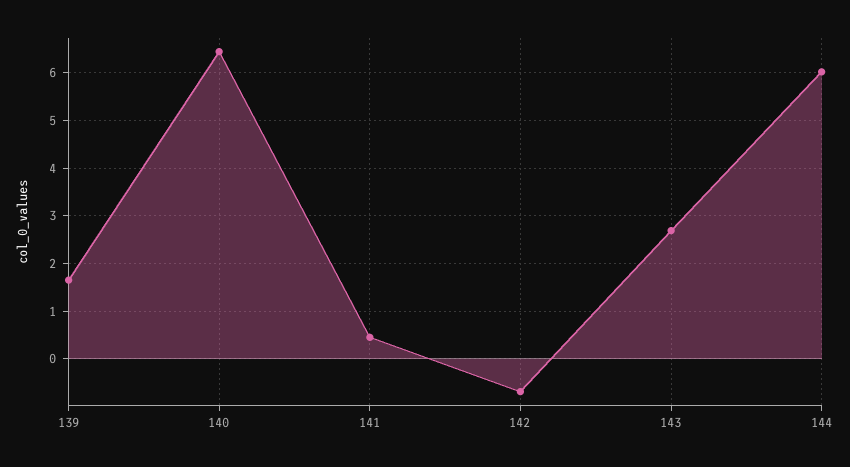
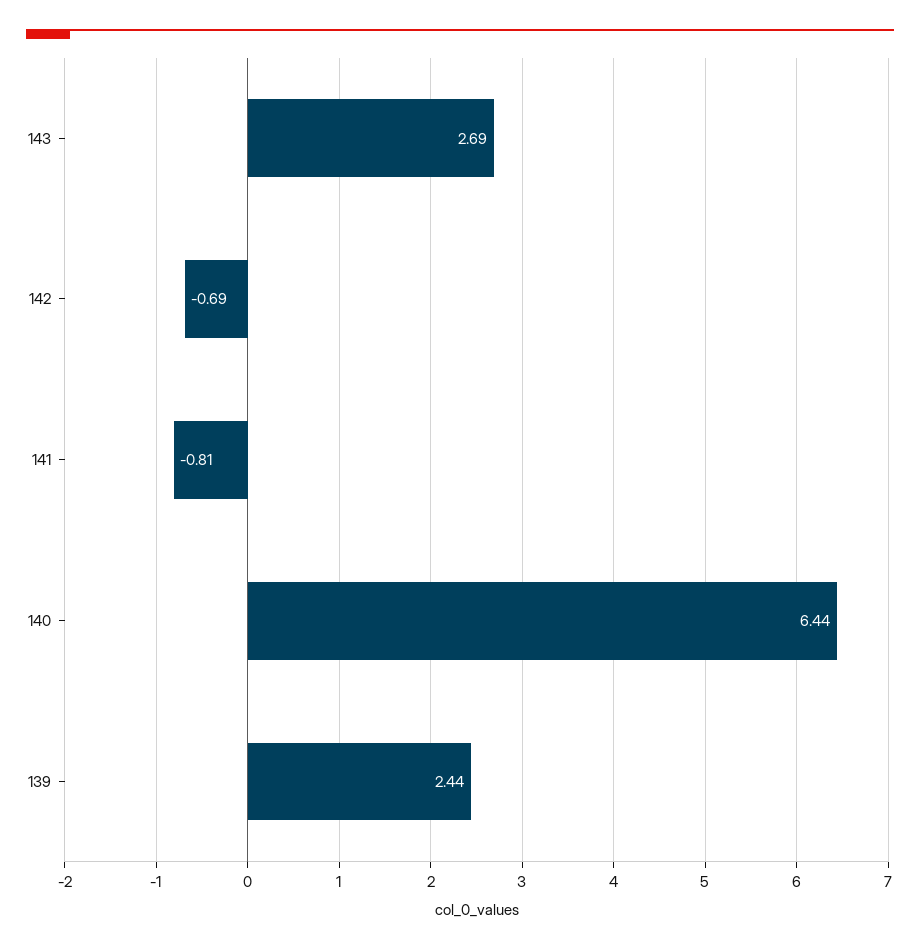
  {
-   "139": 1.6,
+   "139": 2.44,
    "140": 6.44,
-   "141": 0.4,
+   "141": -0.81,
    "142": -0.69,
-   "143": 2.69,
+   "143": 2.69
-   "144": 6
  }

